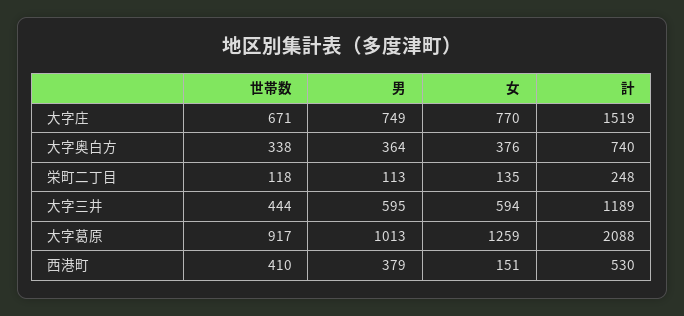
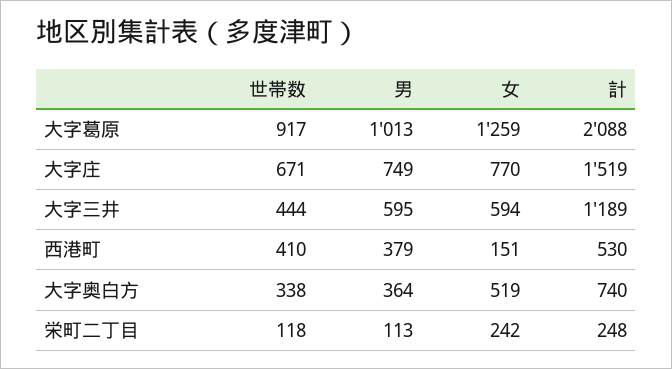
  {
    "世帯数": {
      "大字庄": 671,
      "大字奥白方": 338,
      "栄町二丁目": 118,
      "大字三井": 444,
      "大字葛原": 917,
      "西港町": 410
    },
    "男": {
      "大字庄": 749,
      "大字奥白方": 364,
      "栄町二丁目": 113,
      "大字三井": 595,
      "大字葛原": 1013,
      "西港町": 379
    },
    "女": {
      "大字庄": 770,
-     "大字奥白方": 376,
+     "大字奥白方": 519,
-     "栄町二丁目": 135,
+     "栄町二丁目": 242,
      "大字三井": 594,
      "大字葛原": 1259,
      "西港町": 151
    },
    "計": {
      "大字庄": 1519,
      "大字奥白方": 740,
      "栄町二丁目": 248,
      "大字三井": 1189,
      "大字葛原": 2088,
      "西港町": 530
    }
  }

